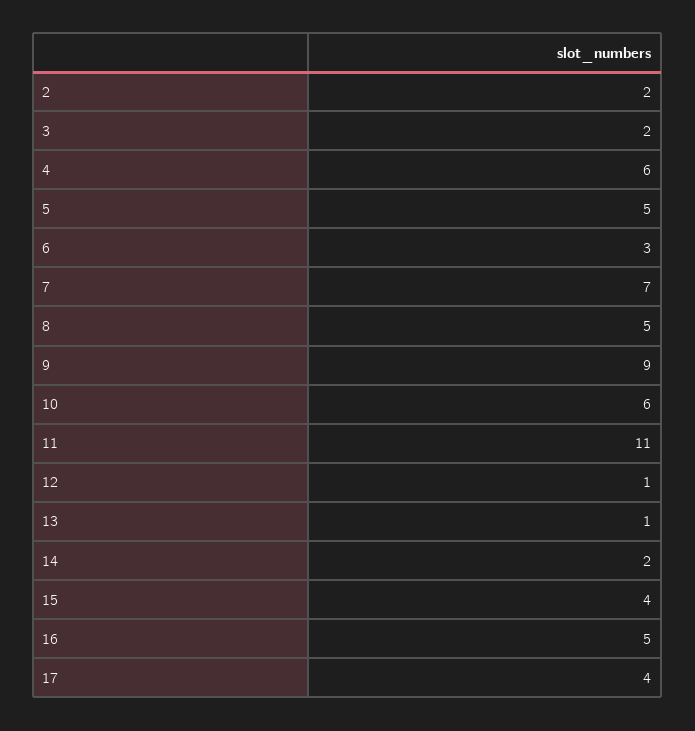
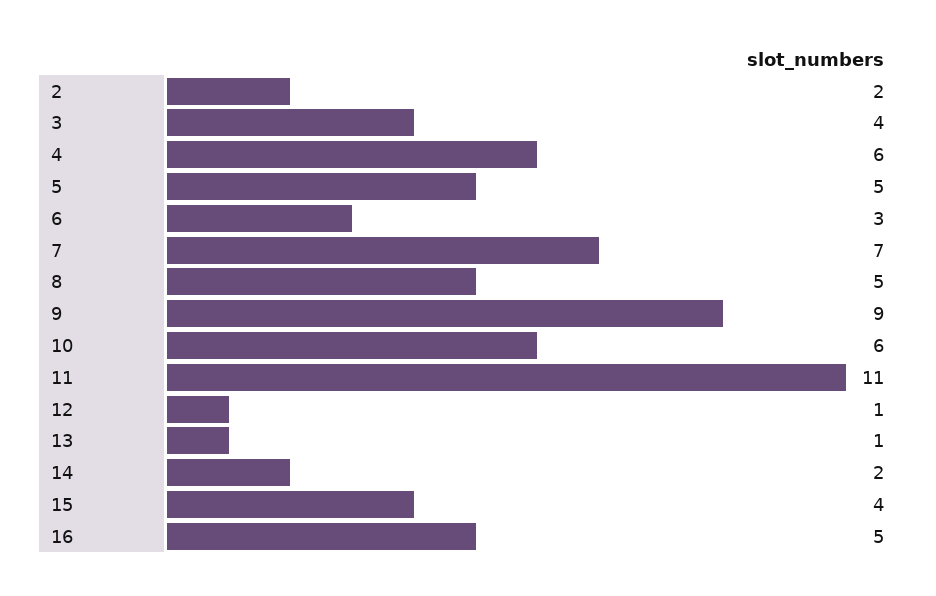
  {
    "2": 2,
-   "3": 2,
+   "3": 4,
    "4": 6,
    "5": 5,
    "6": 3,
    "7": 7,
    "8": 5,
    "9": 9,
    "10": 6,
    "11": 11,
    "12": 1,
    "13": 1,
    "14": 2,
    "15": 4,
-   "16": 5,
+   "16": 5
-   "17": 4
  }

